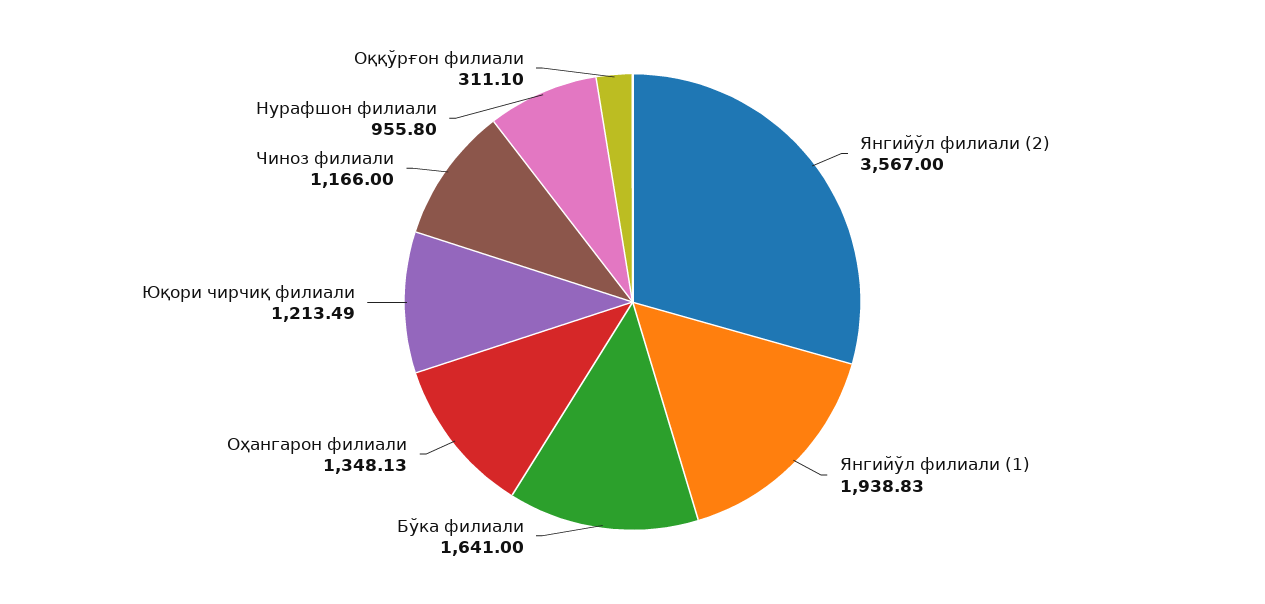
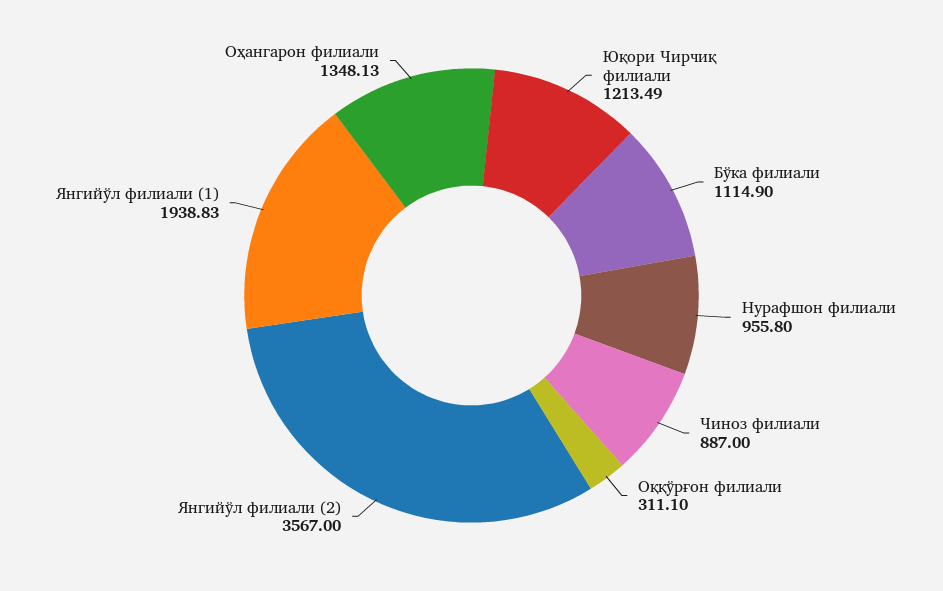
  {
    "Янгийўл филиали (2)": 3567,
    "Янгийўл филиали (1)": 1938.83,
-   "Бўка филиали": 1641,
+   "Бўка филиали": 1114.9,
    "Оҳангарон филиали": 1348.13,
    "Юқори чирчиқ филиали": 1213.49,
-   "Чиноз филиали": 1166,
+   "Чиноз филиали": 887,
    "Нурафшон филиали": 955.8,
    "Оққўрғон филиали": 311.1
  }

